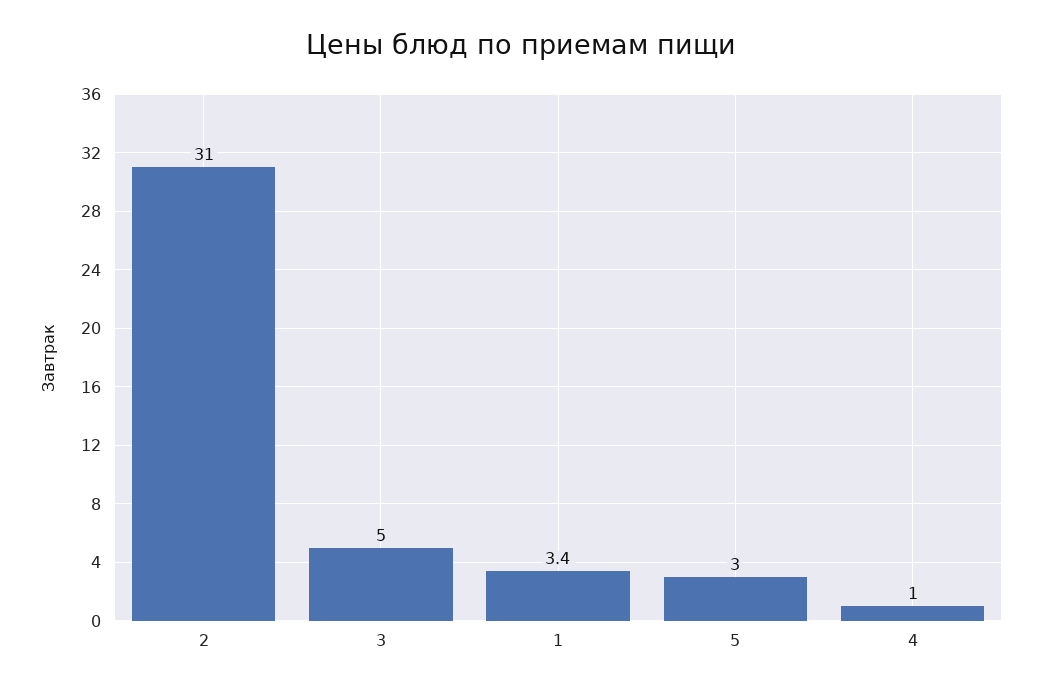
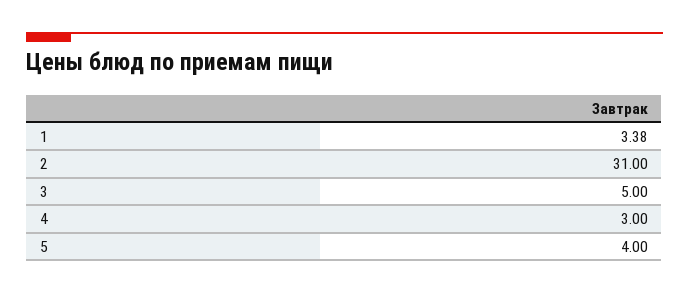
  {
    "2": 31,
    "3": 5,
    "1": 3.38,
-   "5": 3,
+   "5": 4,
-   "4": 1
+   "4": 3
  }

